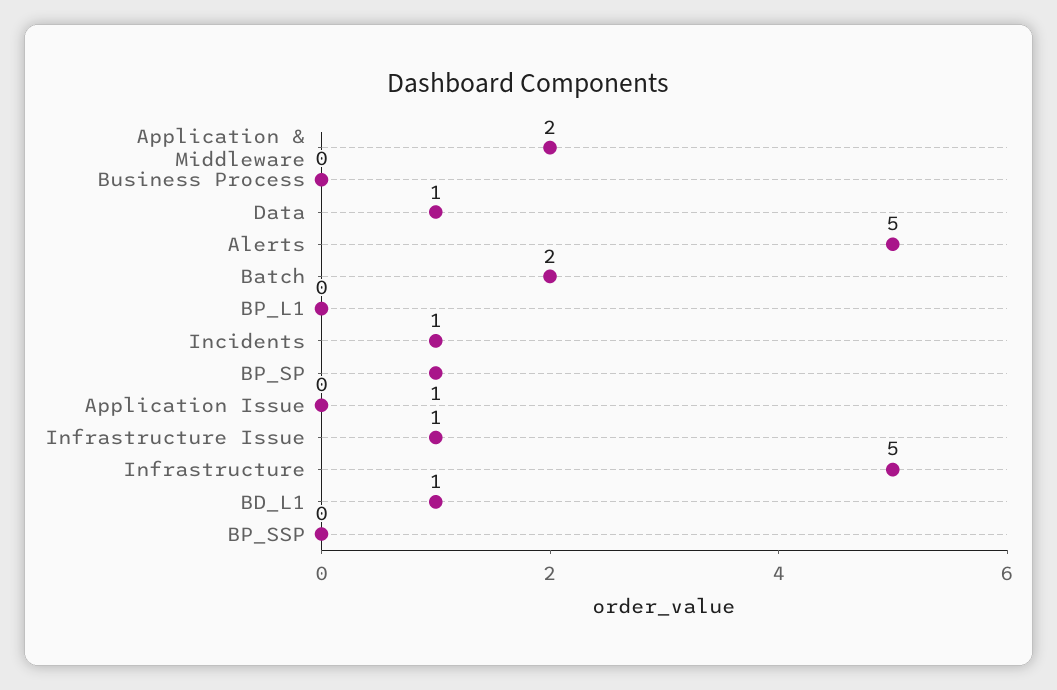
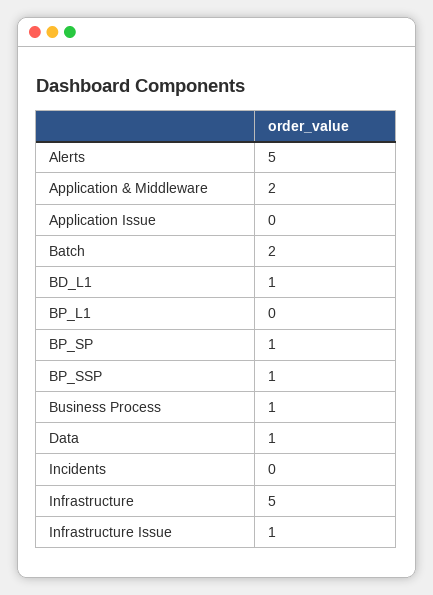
  {
    "Application & Middleware": 2,
-   "Business Process": 0,
+   "Business Process": 1,
    "Data": 1,
    "Alerts": 5,
    "Batch": 2,
    "BP_L1": 0,
-   "Incidents": 1,
+   "Incidents": 0,
    "BP_SP": 1,
    "Application Issue": 0,
    "Infrastructure Issue": 1,
    "Infrastructure": 5,
    "BD_L1": 1,
-   "BP_SSP": 0
+   "BP_SSP": 1
  }

